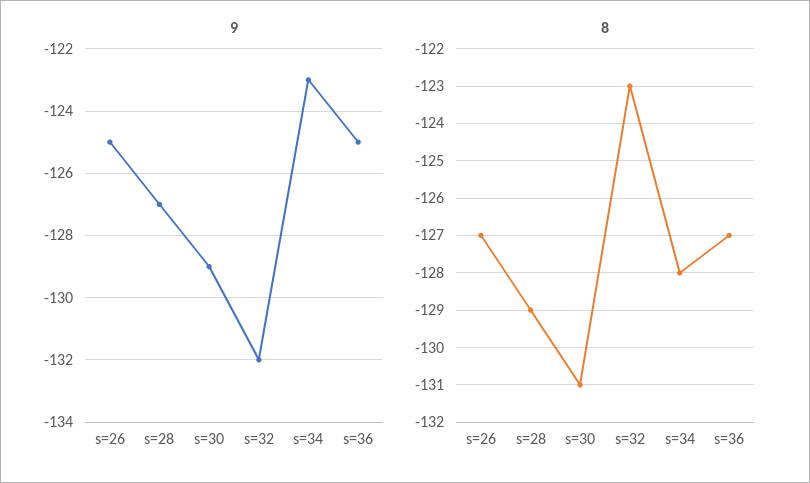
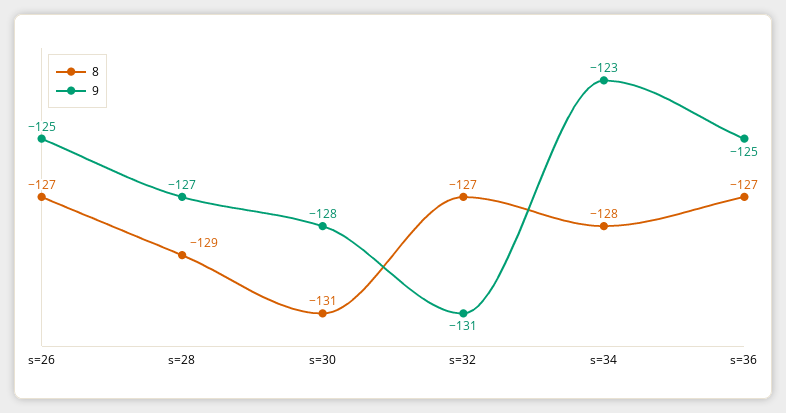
  {
    "9": {
      "s=26": -125,
      "s=28": -127,
-     "s=30": -129,
+     "s=30": -128,
-     "s=32": -132,
+     "s=32": -131,
      "s=34": -123,
      "s=36": -125
    },
    "8": {
      "s=26": -127,
      "s=28": -129,
      "s=30": -131,
-     "s=32": -123,
+     "s=32": -127,
      "s=34": -128,
      "s=36": -127
    }
  }

